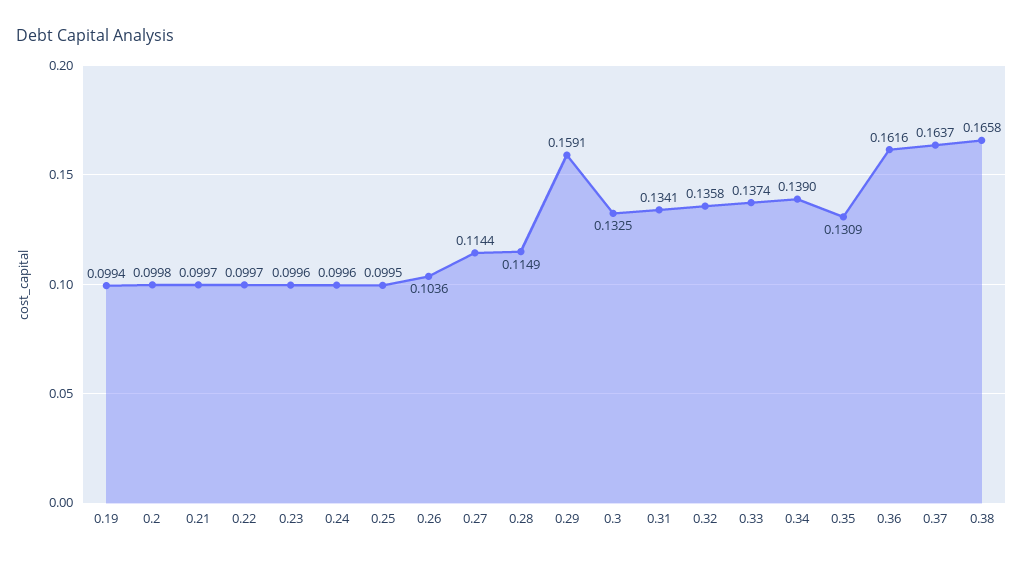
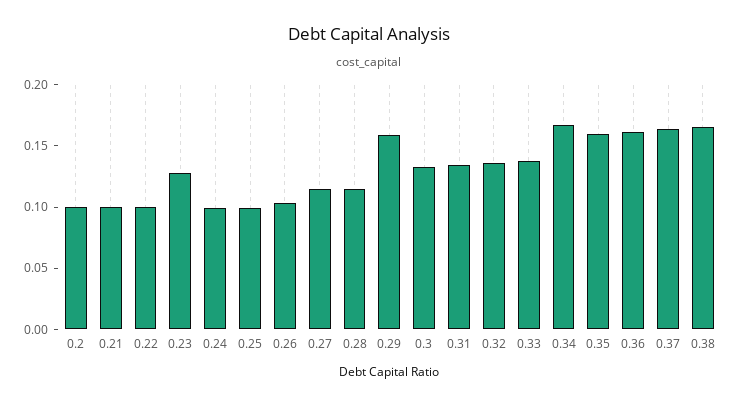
  {
-   "0.19": 0.0994,
    "0.2": 0.0998,
    "0.21": 0.0997,
    "0.22": 0.0997,
-   "0.23": 0.0996,
+   "0.23": 0.13,
    "0.24": 0.0996,
    "0.25": 0.0995,
    "0.26": 0.1036,
    "0.27": 0.1144,
    "0.28": 0.1149,
    "0.29": 0.1591,
    "0.3": 0.1325,
    "0.31": 0.1341,
    "0.32": 0.1358,
    "0.33": 0.1374,
-   "0.34": 0.139,
+   "0.34": 0.17,
-   "0.35": 0.1309,
+   "0.35": 0.16,
    "0.36": 0.1616,
    "0.37": 0.1637,
    "0.38": 0.1658
  }

